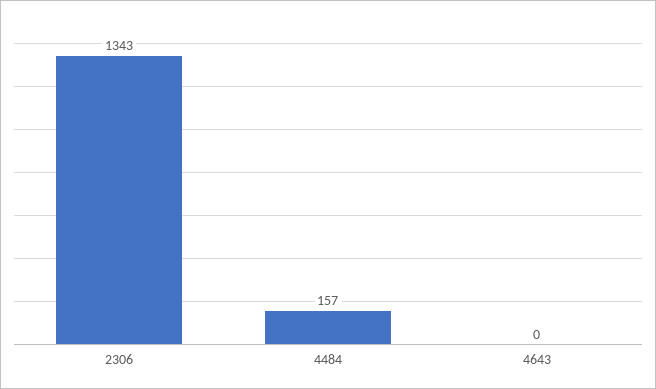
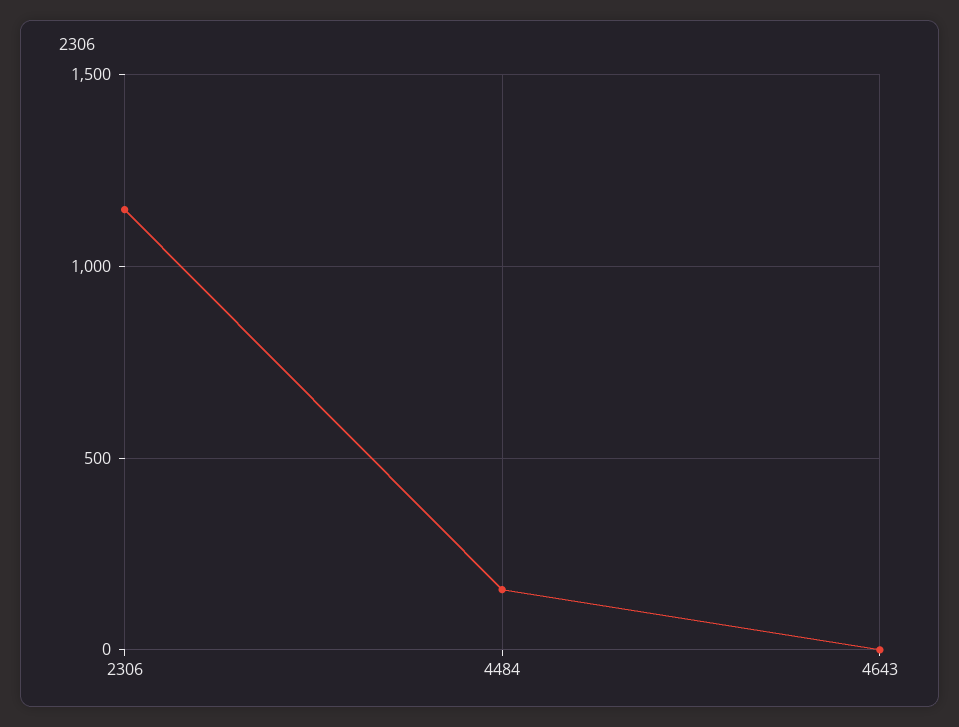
  {
-   "2306": 1343,
+   "2306": 1150,
    "4484": 157,
    "4643": 0
  }

